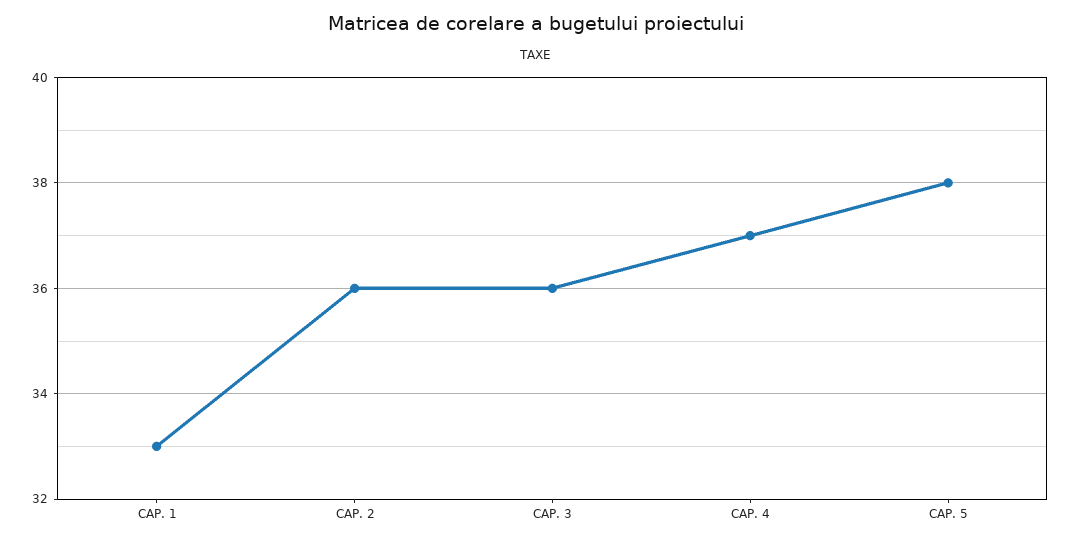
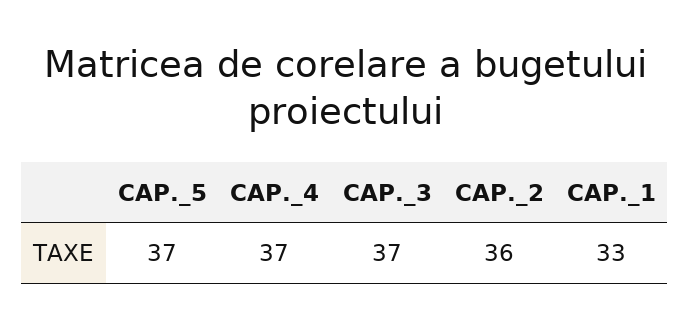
  {
    "CAP. 1": 33,
    "CAP. 2": 36,
-   "CAP. 3": 36,
+   "CAP. 3": 37,
    "CAP. 4": 37,
-   "CAP. 5": 38
+   "CAP. 5": 37
  }

